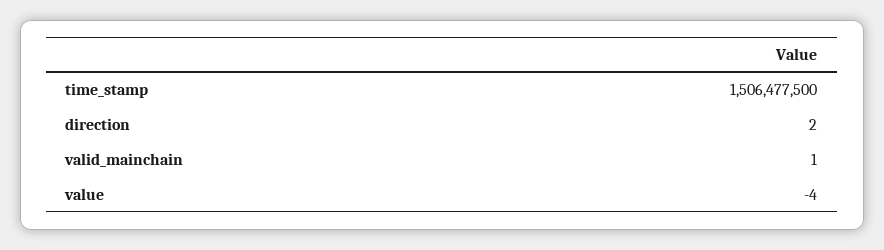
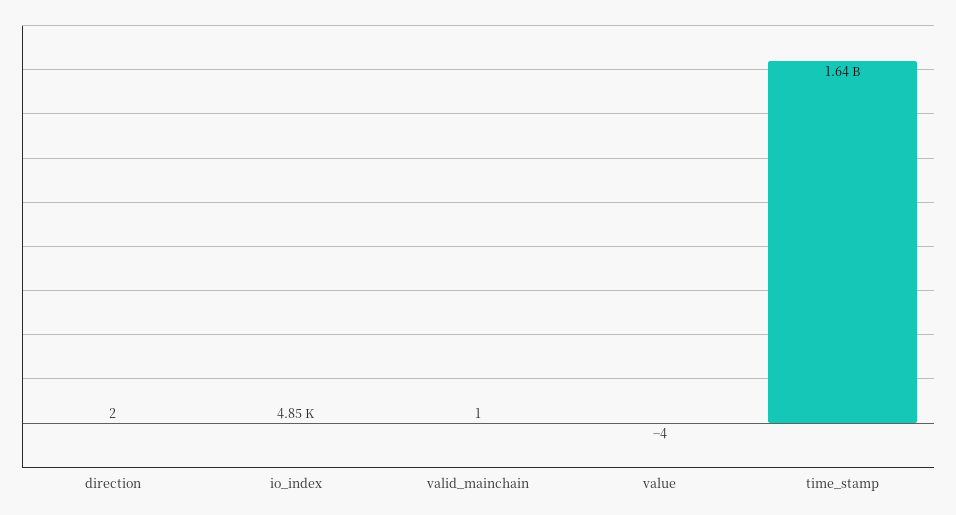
  {
-   "time_stamp": 1506477500,
+   "time_stamp": 1640000000,
    "direction": 2,
    "valid_mainchain": 1,
-   "value": -4
+   "value": -4,
+   "io_index": 4850
  }

